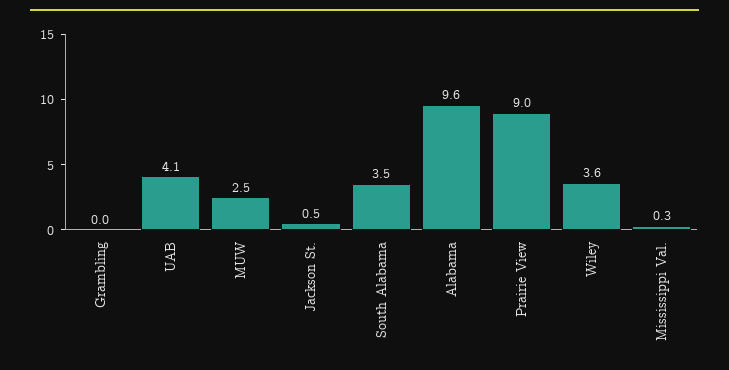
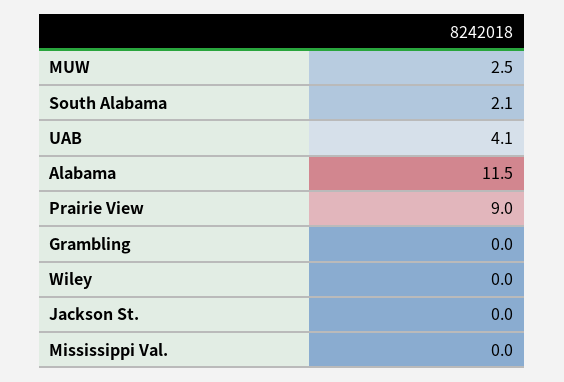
  {
    "Grambling": 0,
    "UAB": 4.1,
    "MUW": 2.5,
-   "Jackson St.": 0.5,
+   "Jackson St.": 0,
-   "South Alabama": 3.5,
+   "South Alabama": 2.1,
-   "Alabama": 9.6,
+   "Alabama": 11.5,
    "Prairie View": 9,
-   "Wiley": 3.6,
+   "Wiley": 0,
-   "Mississippi Val.": 0.3
+   "Mississippi Val.": 0
  }

